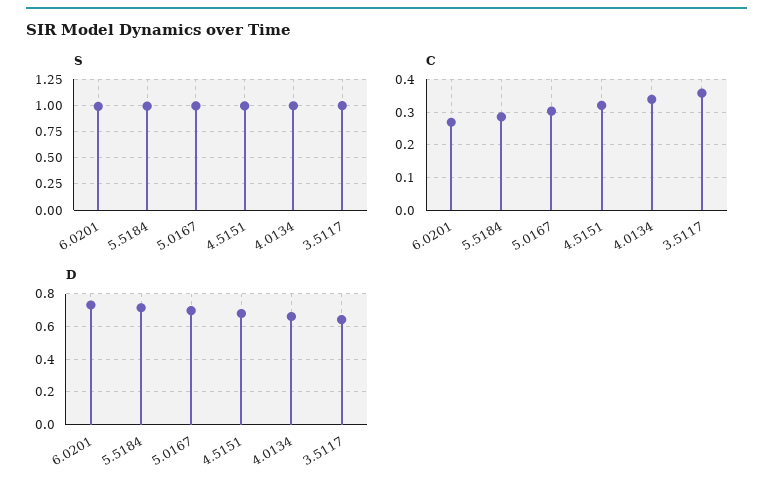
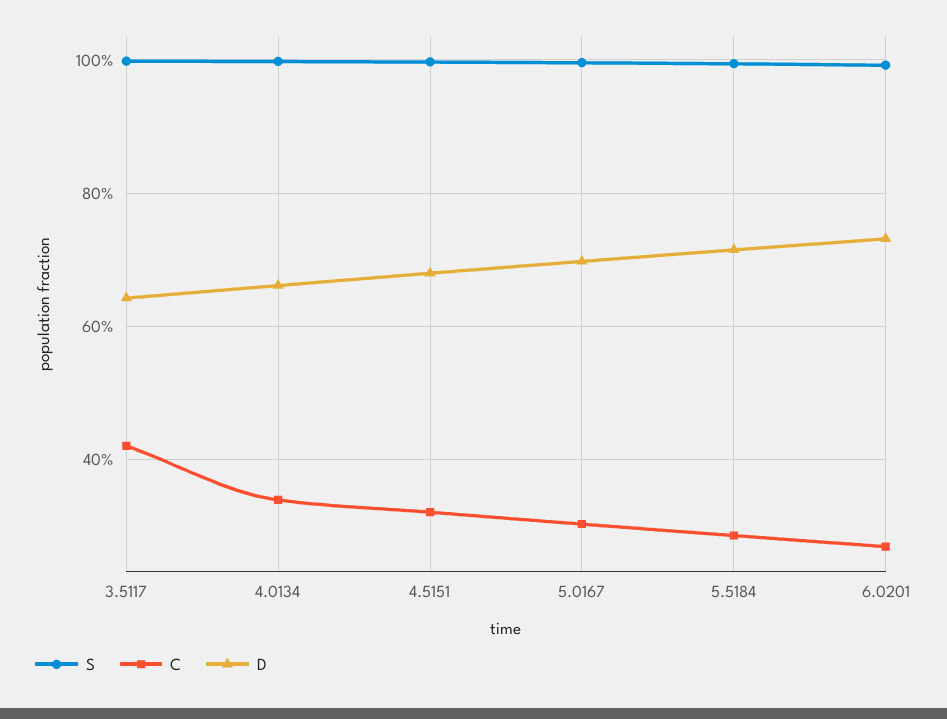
  {
    "S": {
      "6.0201": 1,
      "5.5184": 1,
      "5.0167": 1,
      "4.5151": 1,
      "4.0134": 1,
      "3.5117": 1
    },
    "C": {
      "6.0201": 0.26,
      "5.5184": 0.28,
      "5.0167": 0.3,
      "4.5151": 0.32,
      "4.0134": 0.34,
-     "3.5117": 0.36
+     "3.5117": 0.42
    },
    "D": {
      "6.0201": 0.74,
      "5.5184": 0.72,
      "5.0167": 0.7,
      "4.5151": 0.68,
      "4.0134": 0.66,
      "3.5117": 0.64
    }
  }

